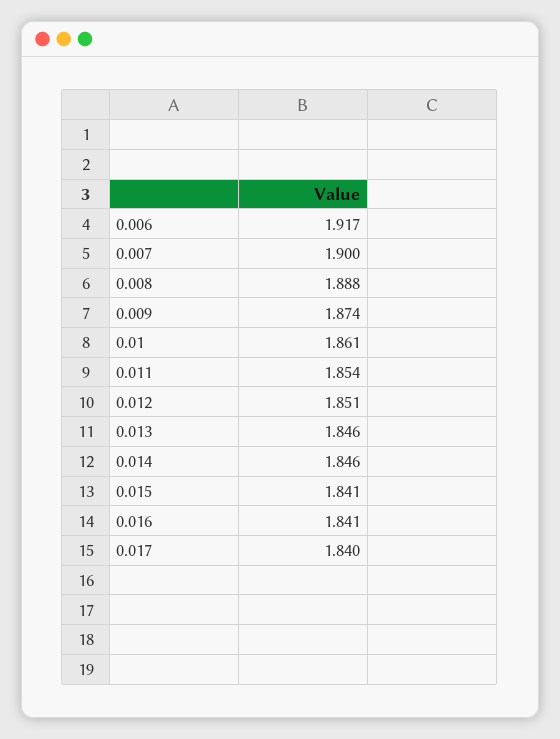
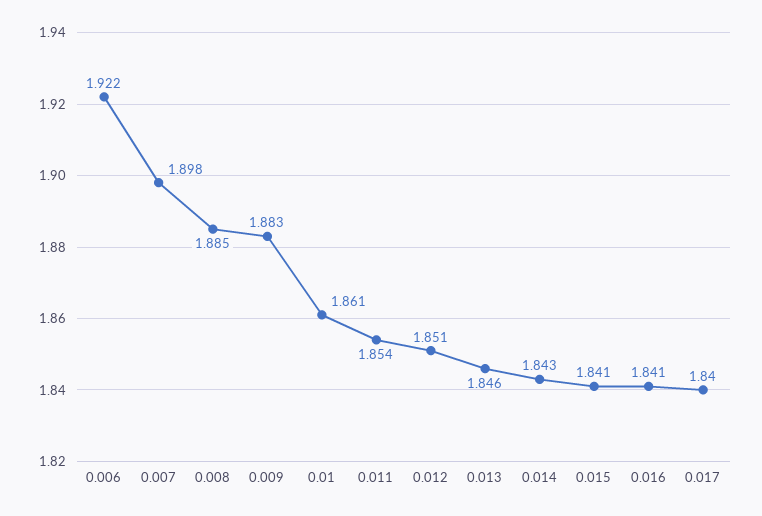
  {
-   "0.006": 1.917,
+   "0.006": 1.922,
-   "0.007": 1.9,
+   "0.007": 1.898,
-   "0.008": 1.888,
+   "0.008": 1.885,
-   "0.009": 1.874,
+   "0.009": 1.883,
    "0.01": 1.861,
    "0.011": 1.854,
    "0.012": 1.851,
    "0.013": 1.846,
-   "0.014": 1.846,
+   "0.014": 1.843,
    "0.015": 1.841,
    "0.016": 1.841,
    "0.017": 1.84
  }

